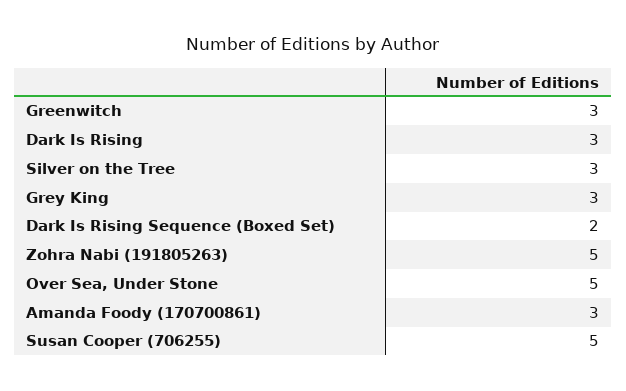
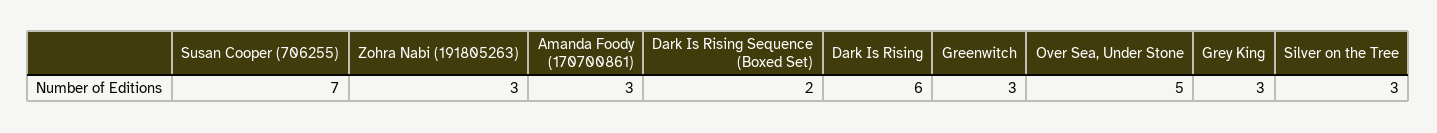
  {
    "Greenwitch": 3,
-   "Dark Is Rising": 3,
+   "Dark Is Rising": 6,
    "Silver on the Tree": 3,
    "Grey King": 3,
    "Dark Is Rising Sequence (Boxed Set)": 2,
-   "Zohra Nabi (191805263)": 5,
+   "Zohra Nabi (191805263)": 3,
    "Over Sea, Under Stone": 5,
    "Amanda Foody (170700861)": 3,
-   "Susan Cooper (706255)": 5
+   "Susan Cooper (706255)": 7
  }

